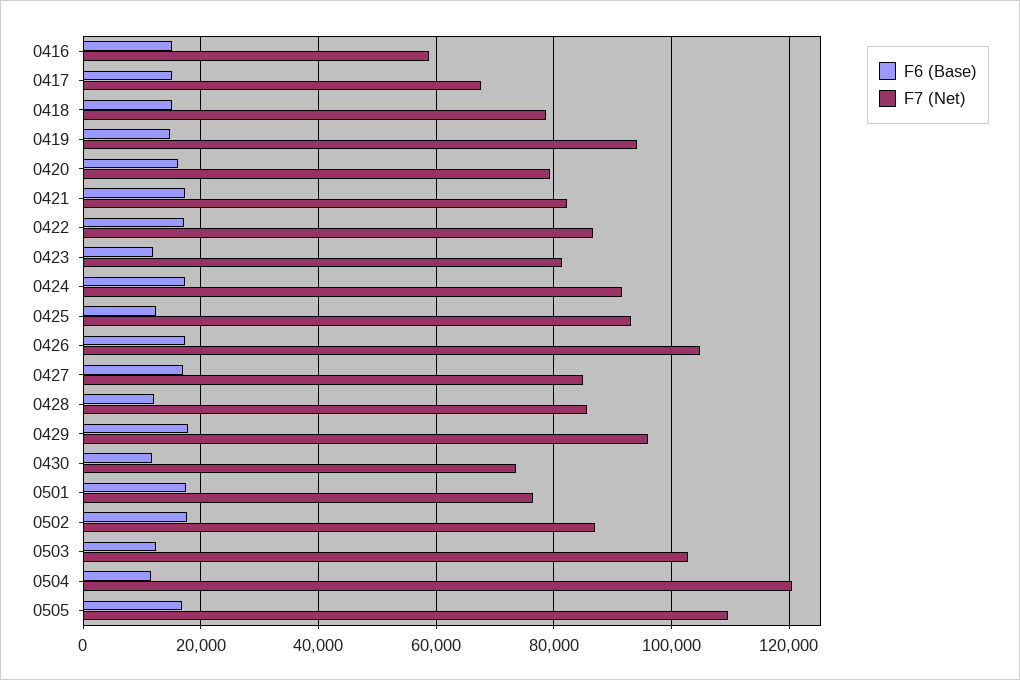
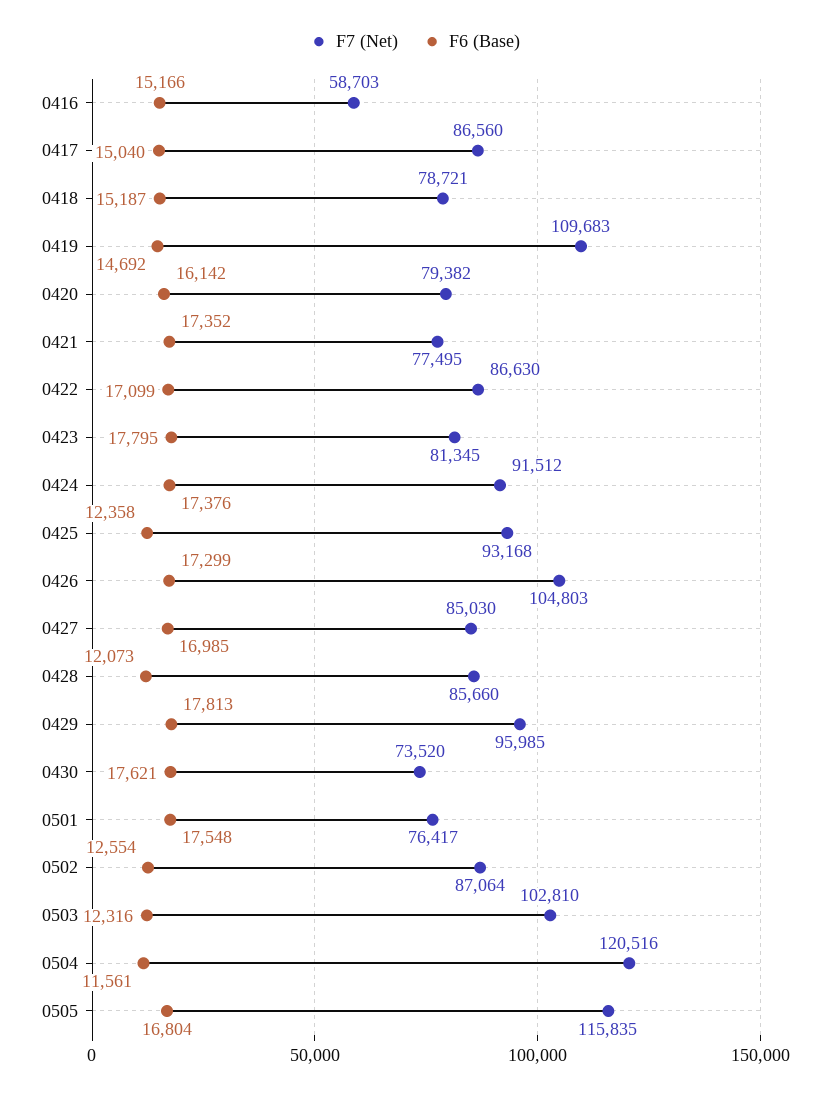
  {
    "F6 (Base)": {
      "0416": 15166,
      "0417": 15040,
      "0418": 15187,
      "0419": 14692,
      "0420": 16142,
      "0421": 17352,
      "0422": 17099,
-     "0423": 12000,
+     "0423": 17795,
      "0424": 17376,
      "0425": 12358,
      "0426": 17299,
      "0427": 16985,
      "0428": 12073,
      "0429": 17813,
-     "0430": 12000,
+     "0430": 17621,
      "0501": 17548,
-     "0502": 18000,
+     "0502": 12554,
      "0503": 12316,
      "0504": 11561,
      "0505": 16804
    },
    "F7 (Net)": {
      "0416": 58703,
-     "0417": 68000,
+     "0417": 86560,
      "0418": 78721,
-     "0419": 94000,
+     "0419": 109683,
      "0420": 79382,
-     "0421": 82000,
+     "0421": 77495,
      "0422": 86630,
      "0423": 81345,
      "0424": 91512,
      "0425": 93168,
      "0426": 104803,
      "0427": 85030,
      "0428": 85660,
      "0429": 95985,
      "0430": 73520,
      "0501": 76417,
      "0502": 87064,
      "0503": 102810,
      "0504": 120516,
-     "0505": 110000
+     "0505": 115835
    }
  }

